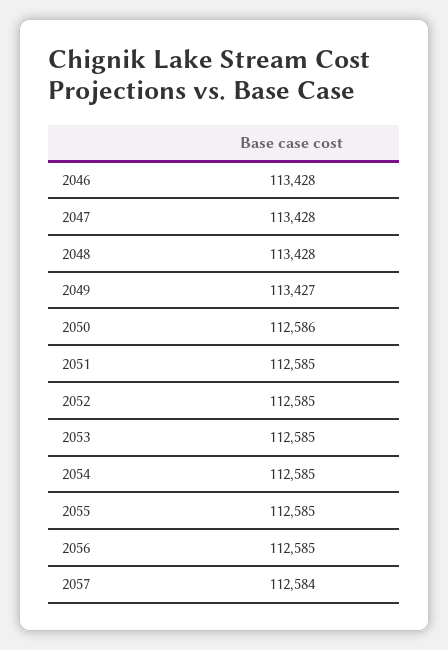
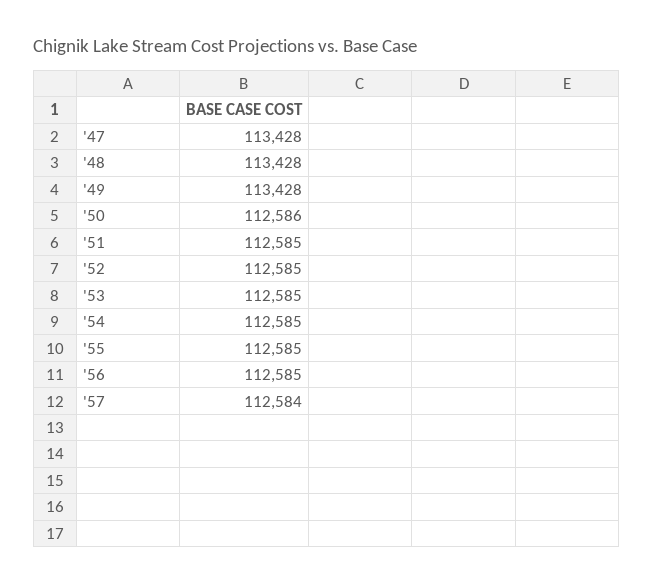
  {
-   "2046": 113428,
    "2047": 113428,
    "2048": 113428,
-   "2049": 113427,
+   "2049": 113428,
    "2050": 112586,
    "2051": 112585,
    "2052": 112585,
    "2053": 112585,
    "2054": 112585,
    "2055": 112585,
    "2056": 112585,
    "2057": 112584
  }

